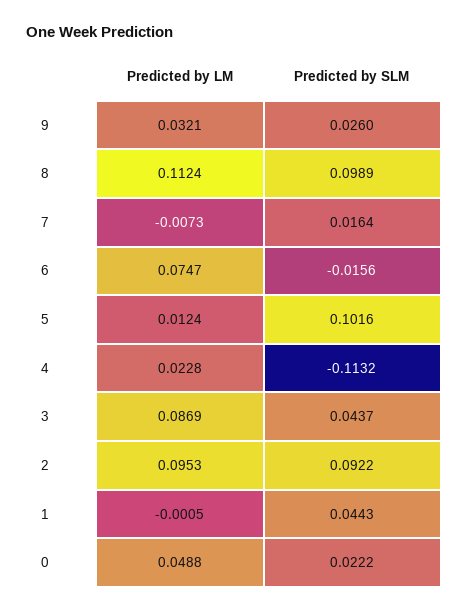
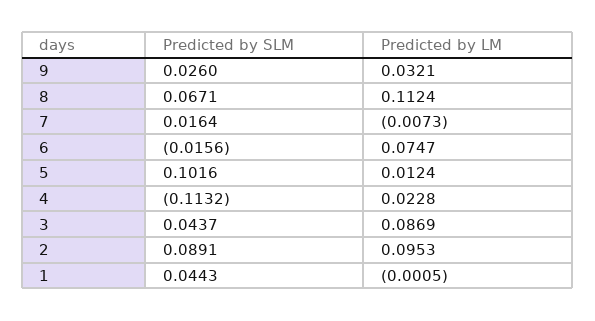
  {
    "Predicted by LM": {
      "9": 0.0321,
      "8": 0.1124,
      "7": -0.0073,
      "6": 0.0747,
      "5": 0.0124,
      "4": 0.0228,
      "3": 0.0869,
      "2": 0.0953,
-     "1": -0.0005,
+     "1": -0.0005
-     "0": 0.0488
    },
    "Predicted by SLM": {
      "9": 0.026,
-     "8": 0.0989,
+     "8": 0.0671,
      "7": 0.0164,
      "6": -0.0156,
      "5": 0.1016,
      "4": -0.1132,
      "3": 0.0437,
-     "2": 0.0922,
+     "2": 0.0891,
-     "1": 0.0443,
+     "1": 0.0443
-     "0": 0.0222
    }
  }

